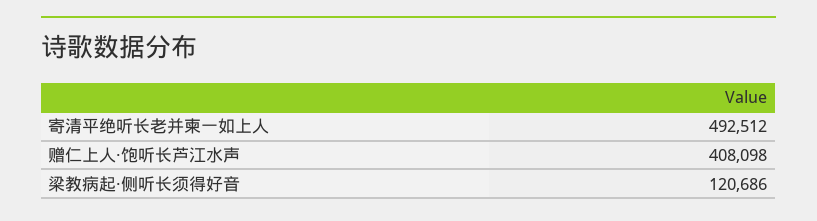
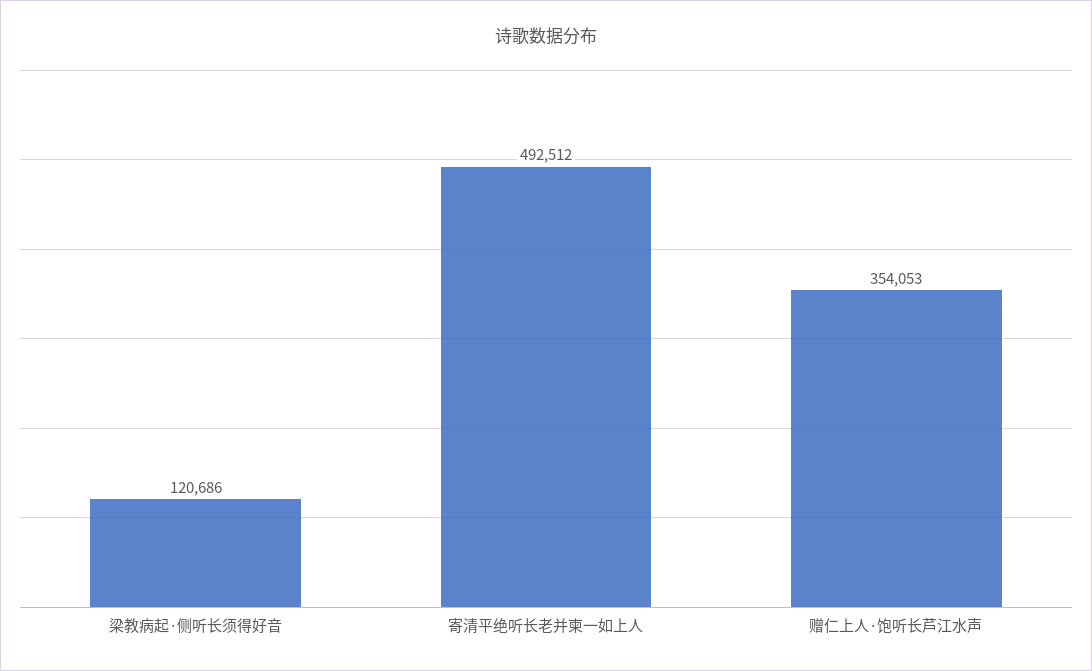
  {
    "寄清平绝听长老并柬一如上人": 492512,
-   "赠仁上人·饱听长芦江水声": 408098,
+   "赠仁上人·饱听长芦江水声": 354053,
    "梁教病起·侧听长须得好音": 120686
  }

